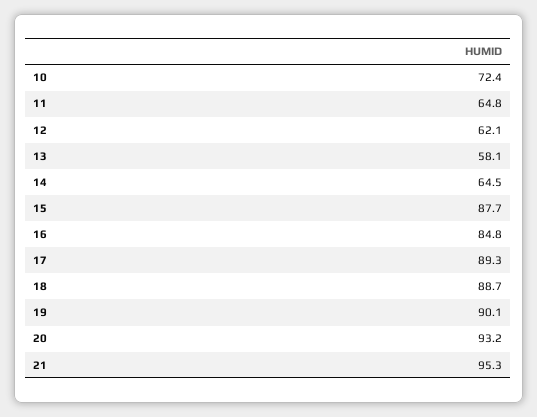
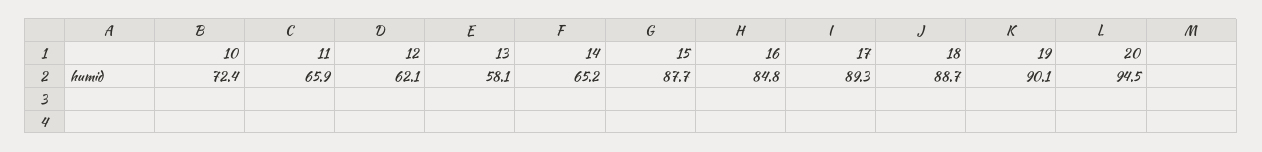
  {
    "10": 72.4,
-   "11": 64.8,
+   "11": 65.9,
    "12": 62.1,
    "13": 58.1,
-   "14": 64.5,
+   "14": 65.2,
    "15": 87.7,
    "16": 84.8,
    "17": 89.3,
    "18": 88.7,
    "19": 90.1,
-   "20": 93.2,
+   "20": 94.5
-   "21": 95.3
  }

